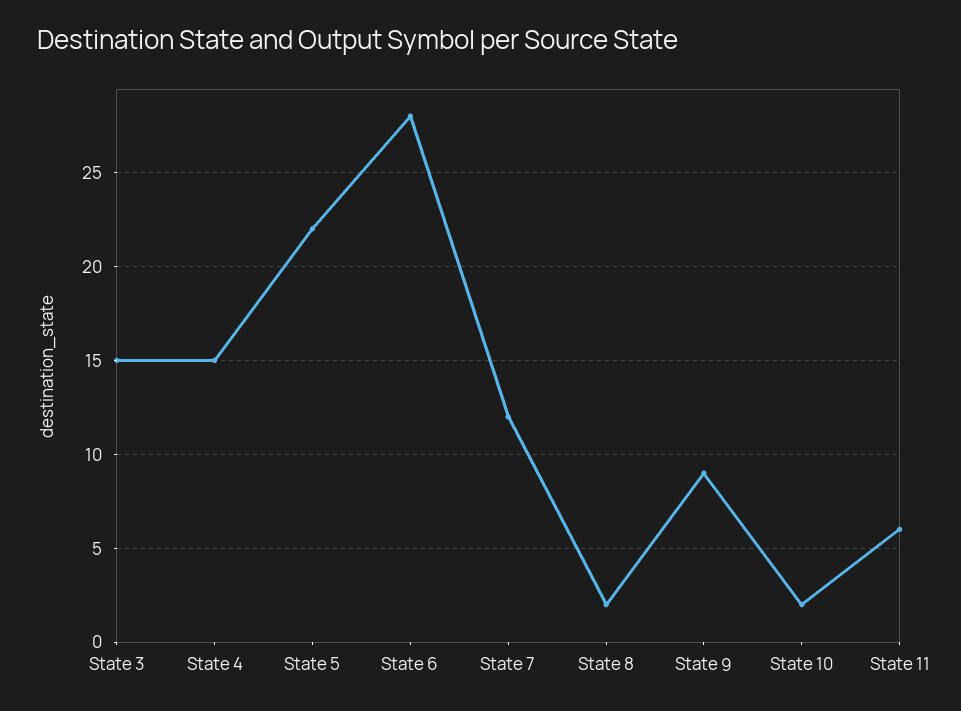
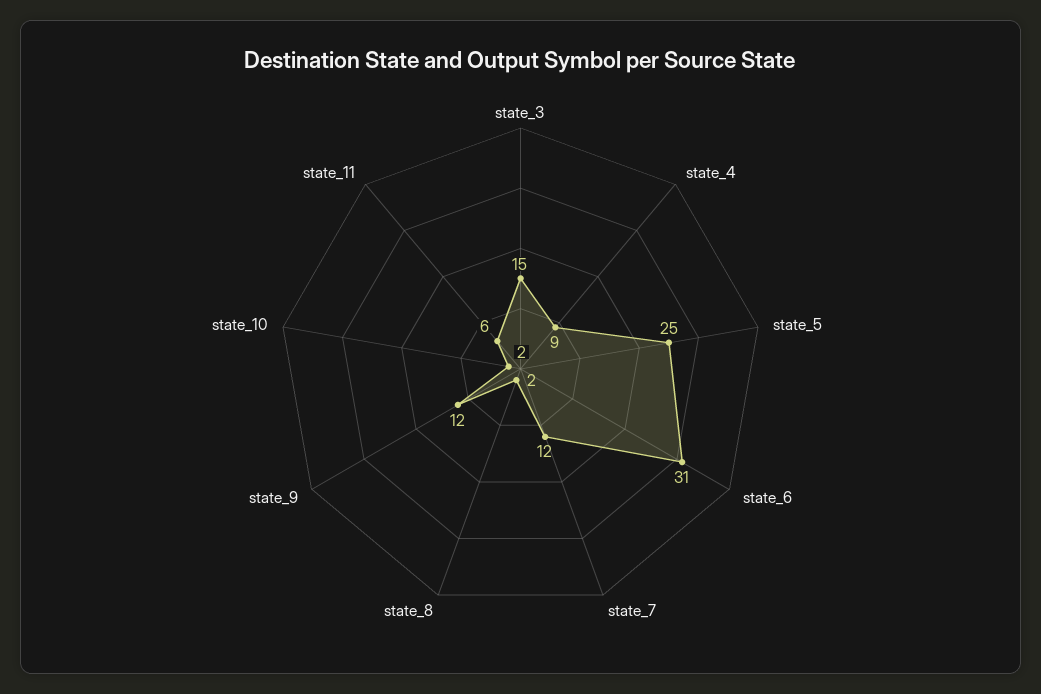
  {
    "State 3": 15,
-   "State 4": 15,
+   "State 4": 9,
-   "State 5": 22,
+   "State 5": 25,
-   "State 6": 28,
+   "State 6": 31,
    "State 7": 12,
    "State 8": 2,
-   "State 9": 9,
+   "State 9": 12,
    "State 10": 2,
    "State 11": 6
  }

